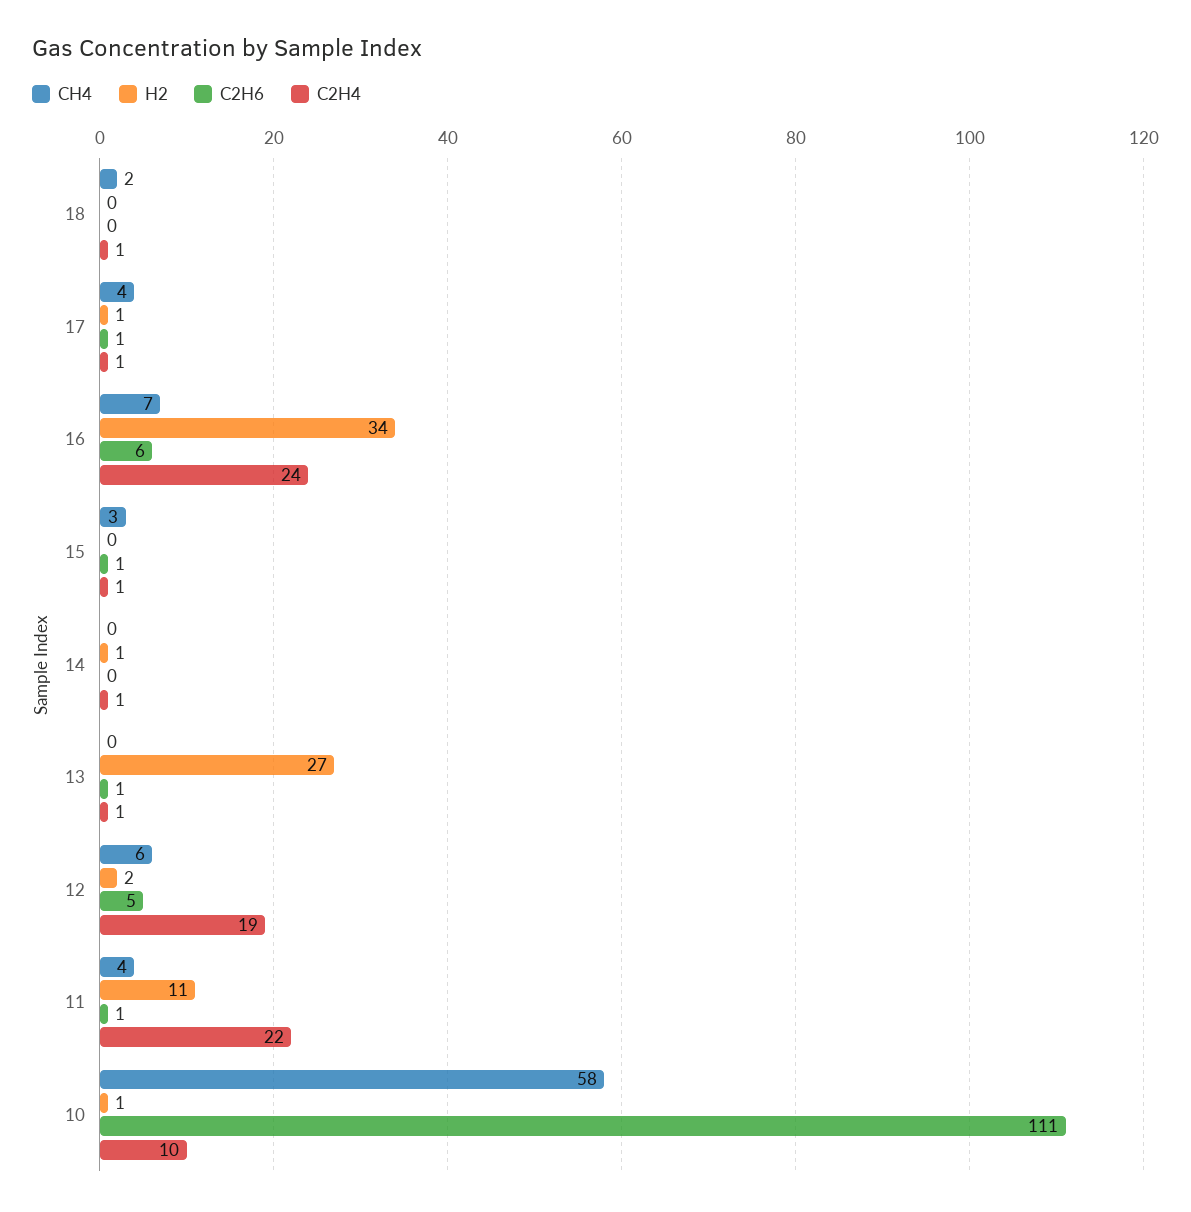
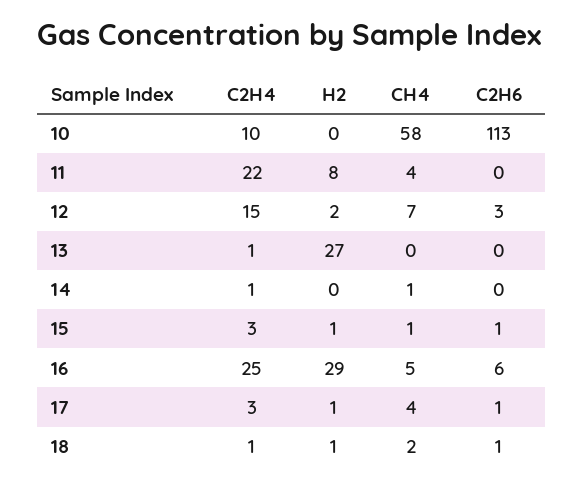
  {
    "CH4": {
      "18": 2,
      "17": 4,
-     "16": 7,
+     "16": 5,
-     "15": 3,
+     "15": 1,
-     "14": 0,
+     "14": 1,
      "13": 0,
-     "12": 6,
+     "12": 7,
      "11": 4,
      "10": 58
    },
    "H2": {
-     "18": 0,
+     "18": 1,
      "17": 1,
-     "16": 34,
+     "16": 29,
-     "15": 0,
+     "15": 1,
-     "14": 1,
+     "14": 0,
      "13": 27,
      "12": 2,
-     "11": 11,
+     "11": 8,
-     "10": 1
+     "10": 0
    },
    "C2H6": {
-     "18": 0,
+     "18": 1,
      "17": 1,
      "16": 6,
      "15": 1,
      "14": 0,
-     "13": 1,
+     "13": 0,
-     "12": 5,
+     "12": 3,
-     "11": 1,
+     "11": 0,
-     "10": 111
+     "10": 113
    },
    "C2H4": {
      "18": 1,
-     "17": 1,
+     "17": 3,
-     "16": 24,
+     "16": 25,
-     "15": 1,
+     "15": 3,
      "14": 1,
      "13": 1,
-     "12": 19,
+     "12": 15,
      "11": 22,
      "10": 10
    }
  }

